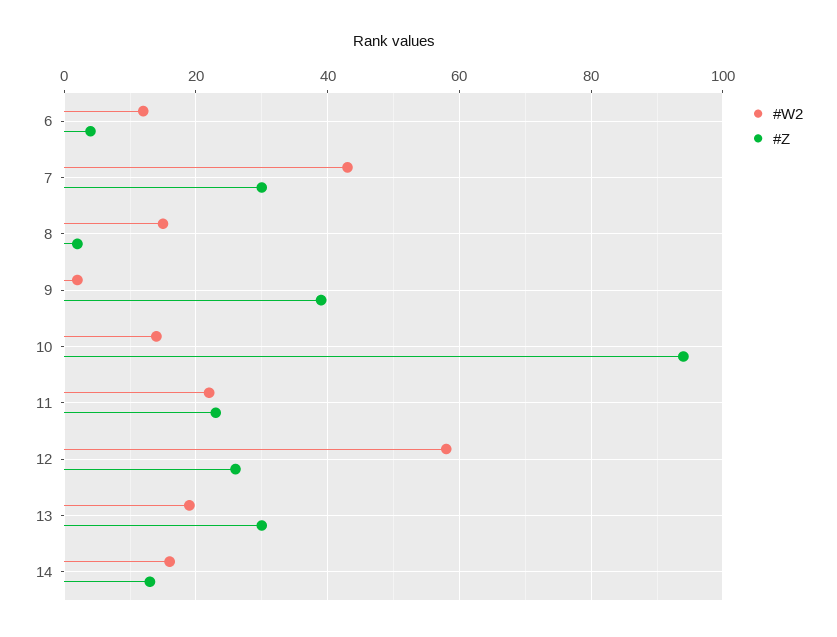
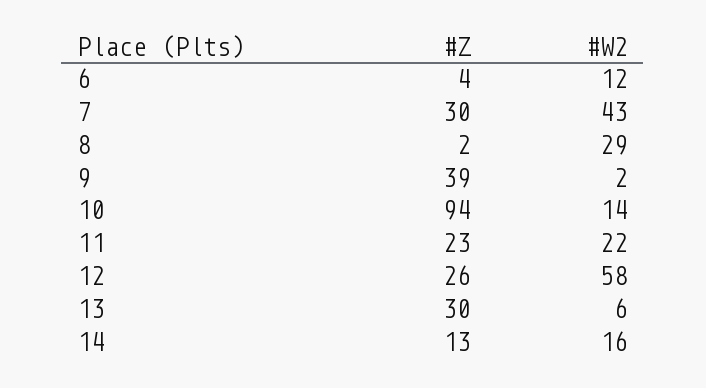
  {
    "#W2": {
      "6": 12,
      "7": 43,
-     "8": 15,
+     "8": 29,
      "9": 2,
      "10": 14,
      "11": 22,
      "12": 58,
-     "13": 20,
+     "13": 6,
      "14": 16
    },
    "#Z": {
      "6": 4,
      "7": 30,
      "8": 2,
      "9": 39,
      "10": 94,
      "11": 23,
      "12": 26,
      "13": 30,
      "14": 13
    }
  }

